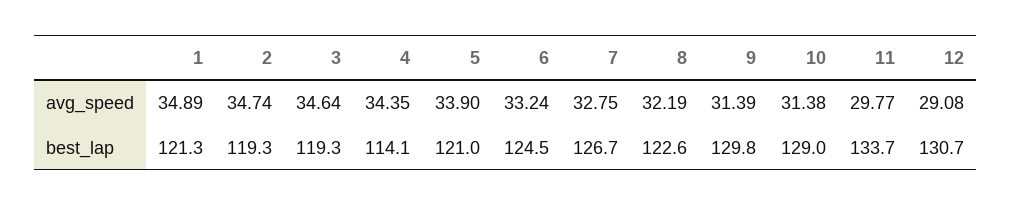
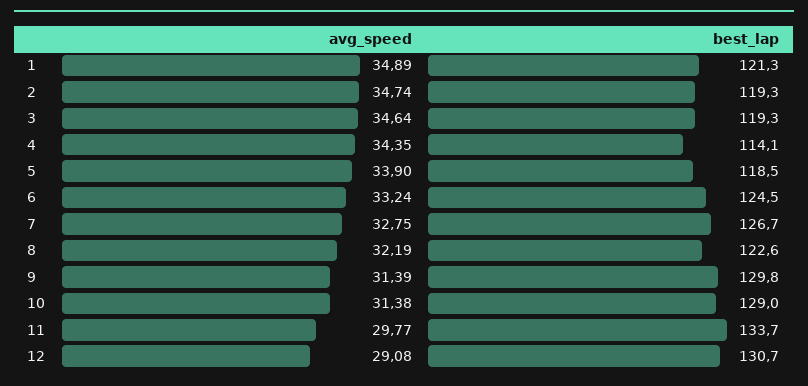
  {
    "1": {
      "avg_speed": 34.89,
      "best_lap": 121.3
    },
    "2": {
      "avg_speed": 34.74,
      "best_lap": 119.3
    },
    "3": {
      "avg_speed": 34.64,
      "best_lap": 119.3
    },
    "4": {
      "avg_speed": 34.35,
      "best_lap": 114.1
    },
    "5": {
      "avg_speed": 33.9,
-     "best_lap": 121
+     "best_lap": 118.5
    },
    "6": {
      "avg_speed": 33.24,
      "best_lap": 124.5
    },
    "7": {
      "avg_speed": 32.75,
      "best_lap": 126.7
    },
    "8": {
      "avg_speed": 32.19,
      "best_lap": 122.6
    },
    "9": {
      "avg_speed": 31.39,
      "best_lap": 129.8
    },
    "10": {
      "avg_speed": 31.38,
      "best_lap": 129
    },
    "11": {
      "avg_speed": 29.77,
      "best_lap": 133.7
    },
    "12": {
      "avg_speed": 29.08,
      "best_lap": 130.7
    }
  }

